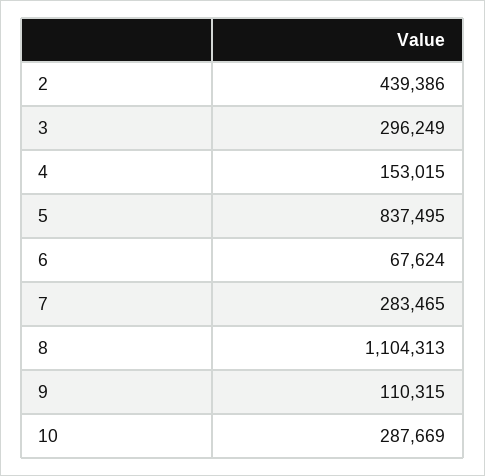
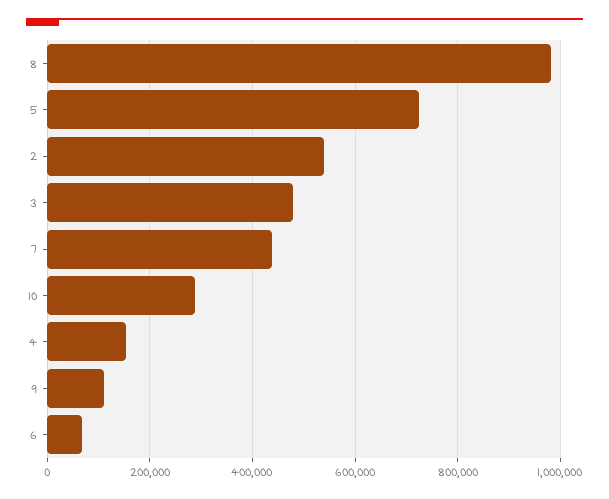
  {
-   "2": 439386,
+   "2": 540000,
-   "3": 296249,
+   "3": 480000,
    "4": 153015,
-   "5": 837495,
+   "5": 720000,
    "6": 67624,
-   "7": 283465,
+   "7": 440000,
-   "8": 1104313,
+   "8": 980000,
    "9": 110315,
    "10": 287669
  }

